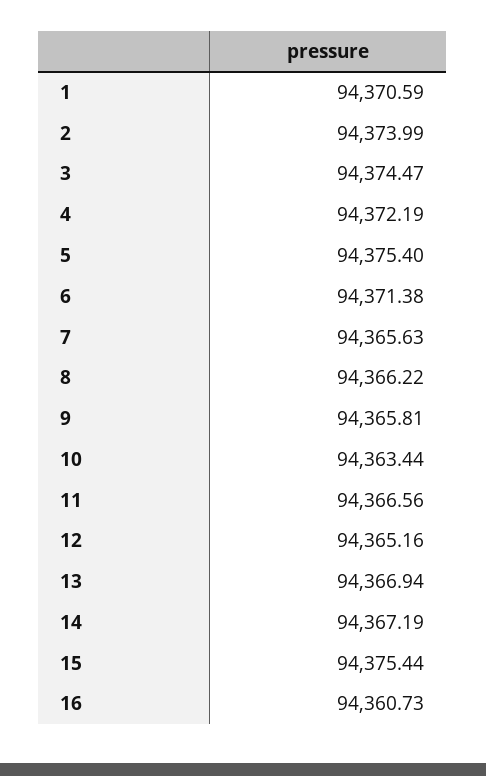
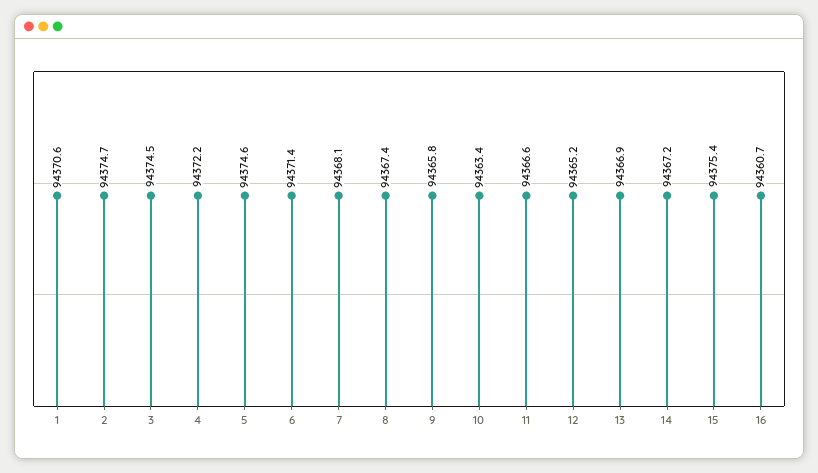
  {
    "1": 94370.59,
-   "2": 94373.99,
+   "2": 94374.7,
    "3": 94374.47,
    "4": 94372.19,
-   "5": 94375.4,
+   "5": 94374.6,
    "6": 94371.38,
-   "7": 94365.63,
+   "7": 94368.1,
-   "8": 94366.22,
+   "8": 94367.4,
    "9": 94365.81,
    "10": 94363.44,
    "11": 94366.56,
    "12": 94365.16,
    "13": 94366.94,
    "14": 94367.19,
    "15": 94375.44,
    "16": 94360.73
  }

